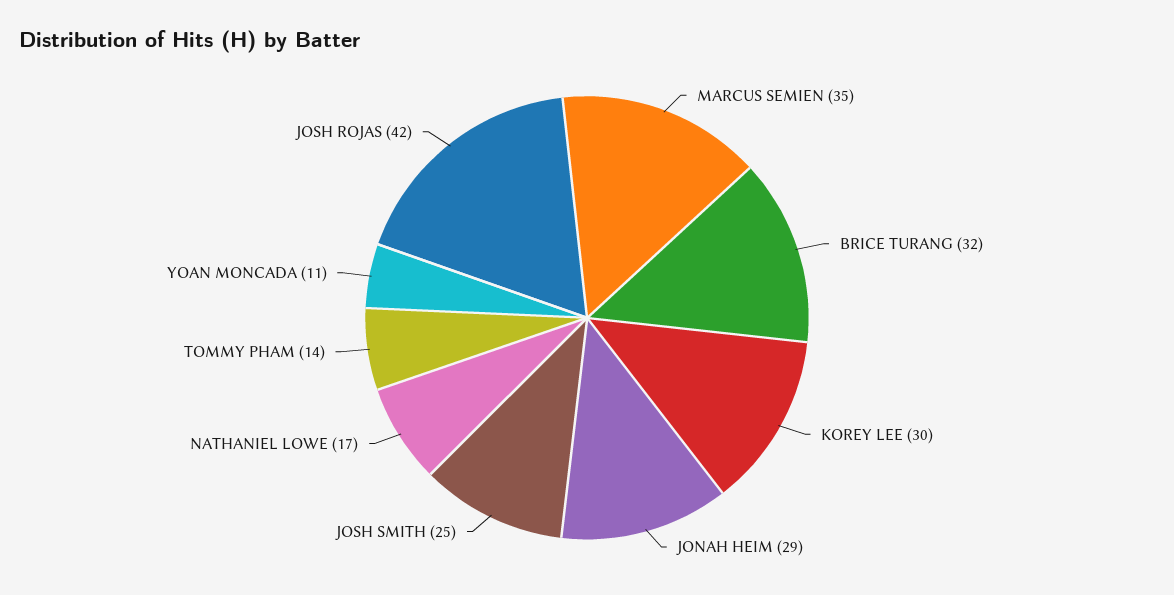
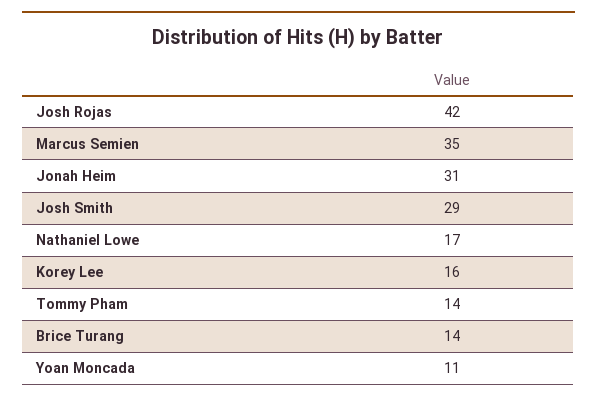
  {
    "MARCUS SEMIEN": 35,
-   "BRICE TURANG": 32,
+   "BRICE TURANG": 14,
-   "KOREY LEE": 30,
+   "KOREY LEE": 16,
-   "JONAH HEIM": 29,
+   "JONAH HEIM": 31,
-   "JOSH SMITH": 25,
+   "JOSH SMITH": 29,
    "NATHANIEL LOWE": 17,
    "TOMMY PHAM": 14,
    "YOAN MONCADA": 11,
    "JOSH ROJAS": 42
  }

